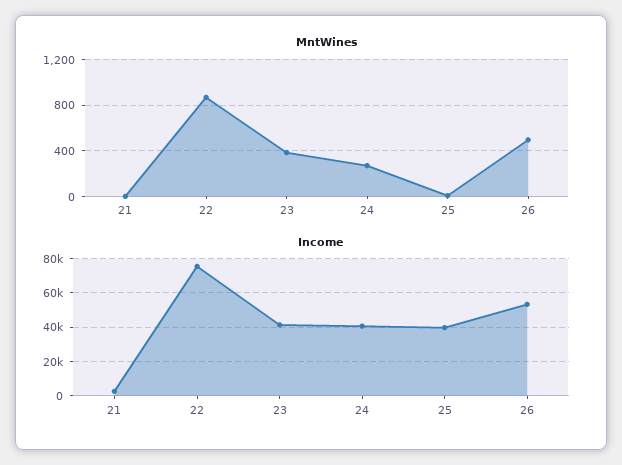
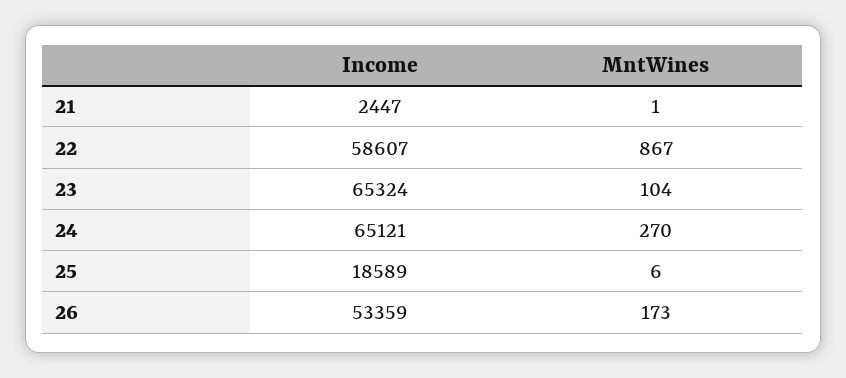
  {
    "MntWines": {
      "21": 1,
      "22": 867,
-     "23": 400,
+     "23": 104,
      "24": 270,
      "25": 6,
-     "26": 500
+     "26": 173
    },
    "Income": {
      "21": 2447,
-     "22": 75000,
+     "22": 58607,
-     "23": 40000,
+     "23": 65324,
-     "24": 40000,
+     "24": 65121,
-     "25": 40000,
+     "25": 18589,
      "26": 53359
    }
  }

